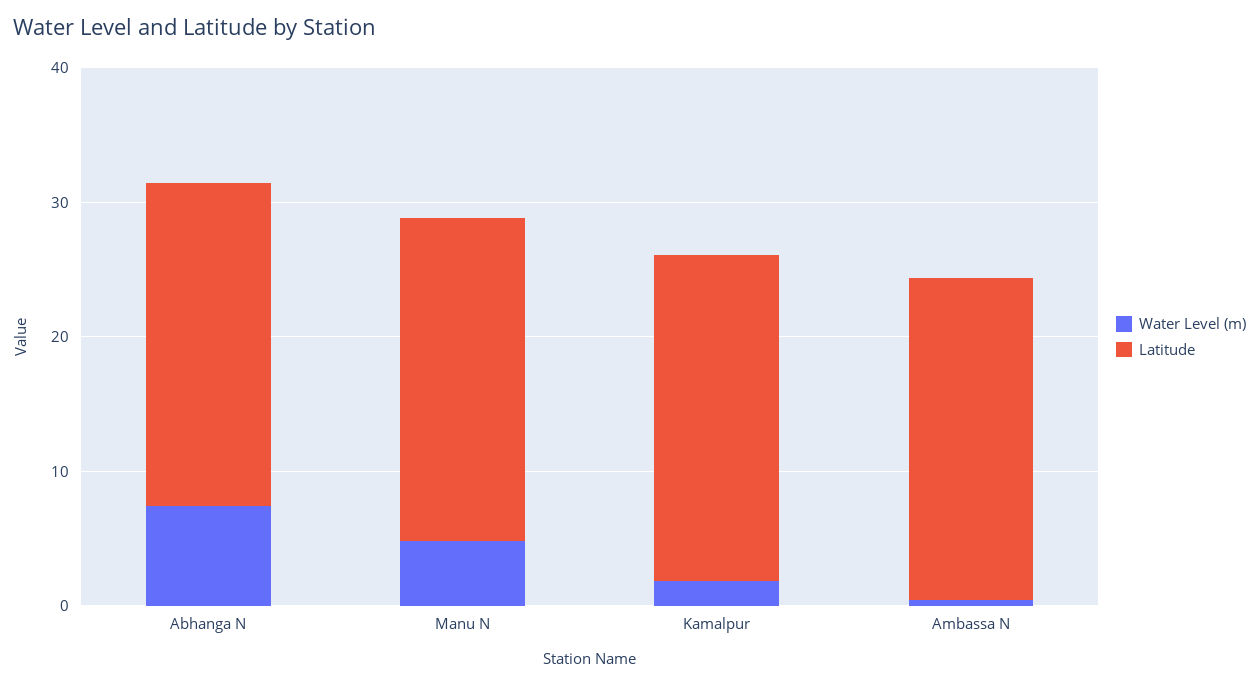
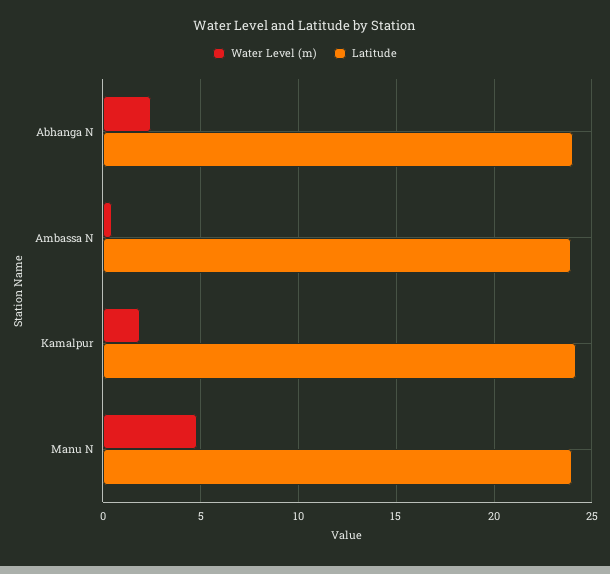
  {
    "Water Level (m)": {
-     "Abhanga N": 8,
+     "Abhanga N": 2.5,
      "Manu N": 5,
      "Kamalpur": 2,
      "Ambassa N": 0.5
    },
    "Latitude": {
      "Abhanga N": 24,
      "Manu N": 24,
      "Kamalpur": 24,
      "Ambassa N": 24
    }
  }

